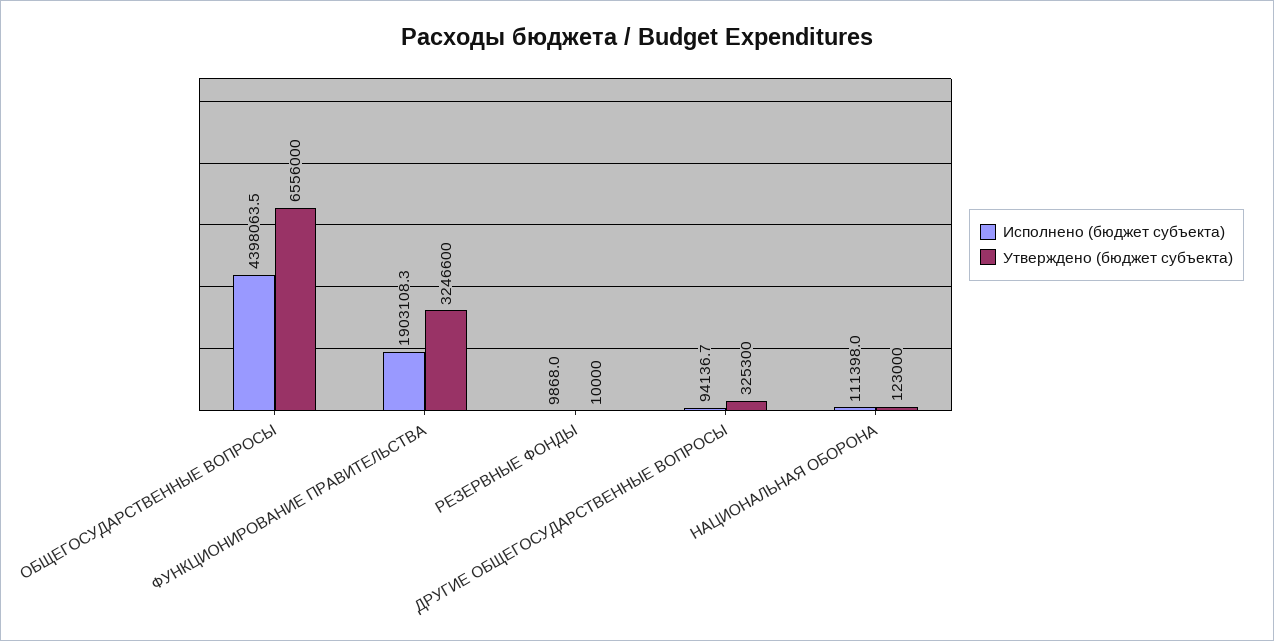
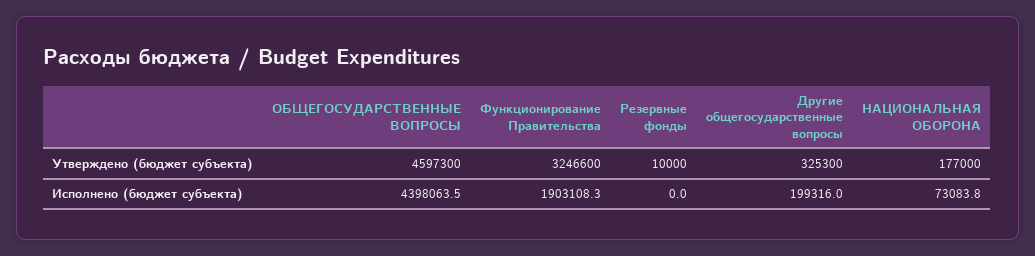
  {
    "Исполнено (бюджет субъекта)": {
      "ОБЩЕГОСУДАРСТВЕННЫЕ ВОПРОСЫ": 4398063.5,
      "ФУНКЦИОНИРОВАНИЕ ПРАВИТЕЛЬСТВА": 1903108.3,
-     "РЕЗЕРВНЫЕ ФОНДЫ": 9868,
+     "РЕЗЕРВНЫЕ ФОНДЫ": 0,
-     "ДРУГИЕ ОБЩЕГОСУДАРСТВЕННЫЕ ВОПРОСЫ": 94136.7,
+     "ДРУГИЕ ОБЩЕГОСУДАРСТВЕННЫЕ ВОПРОСЫ": 199316,
-     "НАЦИОНАЛЬНАЯ ОБОРОНА": 111398
+     "НАЦИОНАЛЬНАЯ ОБОРОНА": 73083.8
    },
    "Утверждено (бюджет субъекта)": {
-     "ОБЩЕГОСУДАРСТВЕННЫЕ ВОПРОСЫ": 6556000,
+     "ОБЩЕГОСУДАРСТВЕННЫЕ ВОПРОСЫ": 4597300,
      "ФУНКЦИОНИРОВАНИЕ ПРАВИТЕЛЬСТВА": 3246600,
      "РЕЗЕРВНЫЕ ФОНДЫ": 10000,
      "ДРУГИЕ ОБЩЕГОСУДАРСТВЕННЫЕ ВОПРОСЫ": 325300,
-     "НАЦИОНАЛЬНАЯ ОБОРОНА": 123000
+     "НАЦИОНАЛЬНАЯ ОБОРОНА": 177000
    }
  }

